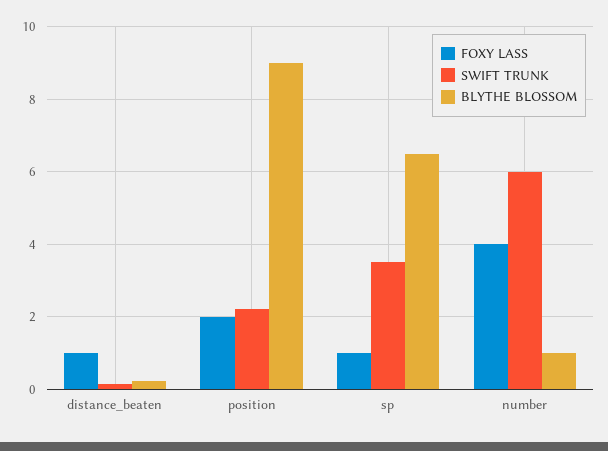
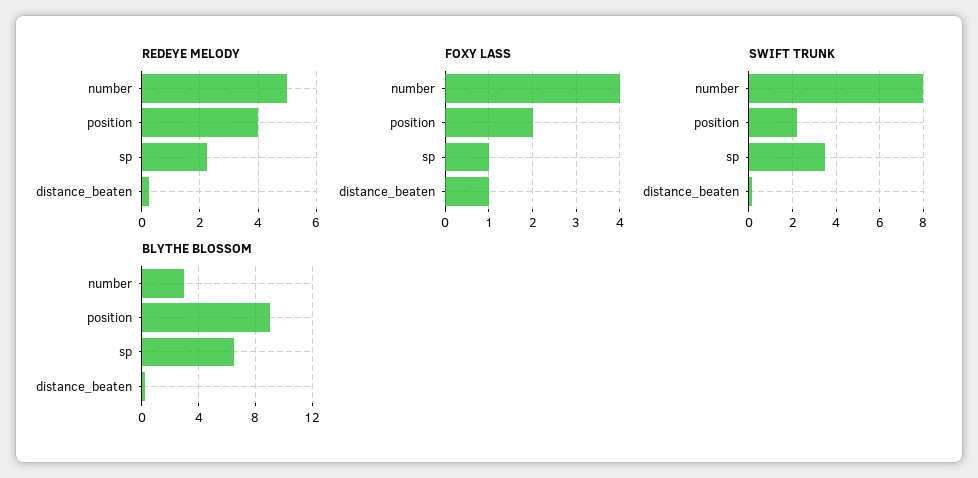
  {
    "FOXY LASS": {
      "distance_beaten": 1,
      "position": 2,
      "sp": 1,
      "number": 4
    },
    "SWIFT TRUNK": {
      "distance_beaten": 0.2,
      "position": 2.2,
      "sp": 3.6,
-     "number": 6
+     "number": 8
    },
    "BLYTHE BLOSSOM": {
      "distance_beaten": 0.2,
      "position": 9,
      "sp": 6.6,
-     "number": 1
+     "number": 3
-   }
+   },
+   "REDEYE MELODY": {
+     "number": 5,
+     "position": 4,
+     "sp": 2.25,
+     "distance_beaten": 0.25
+   }
  }

